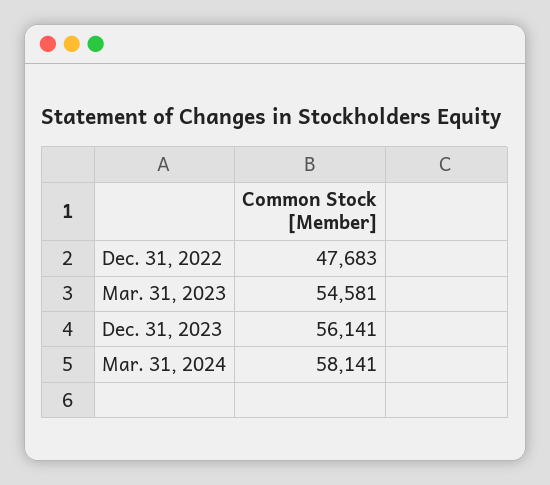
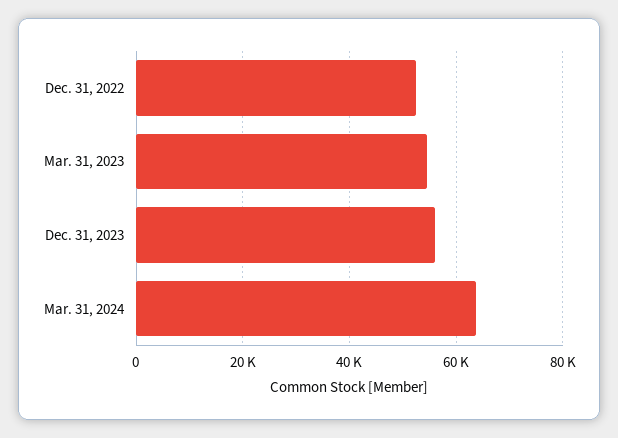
  {
-   "Dec. 31, 2022": 47683,
+   "Dec. 31, 2022": 52000,
    "Mar. 31, 2023": 54581,
    "Dec. 31, 2023": 56141,
-   "Mar. 31, 2024": 58141
+   "Mar. 31, 2024": 64000
  }

